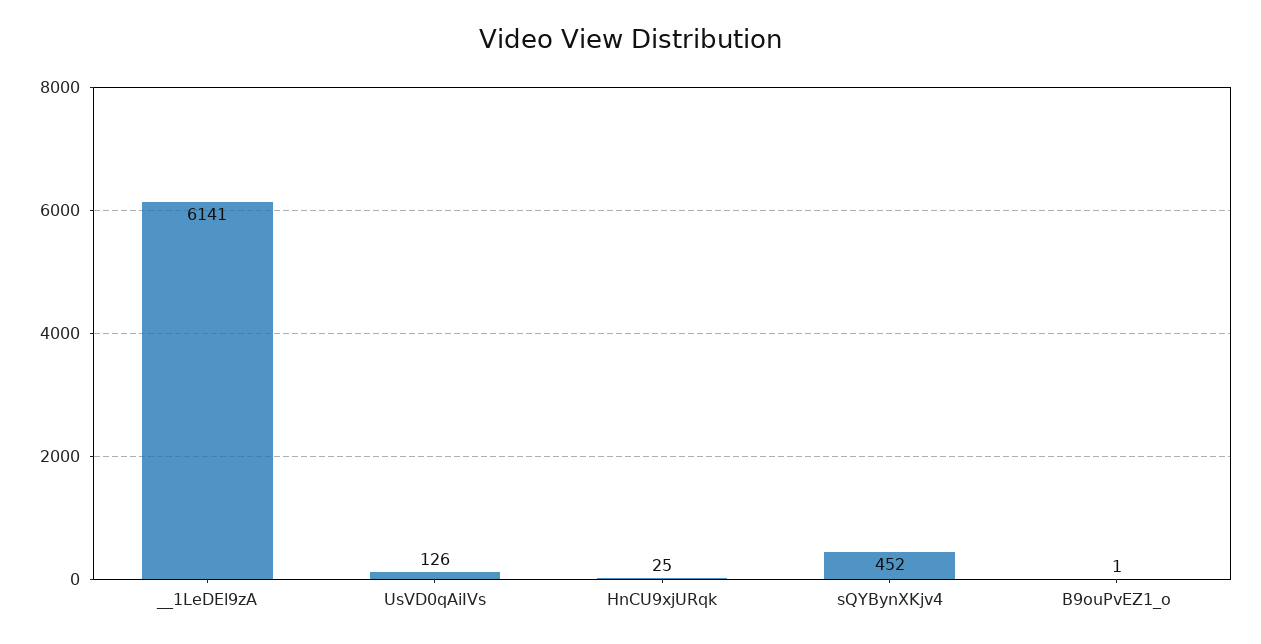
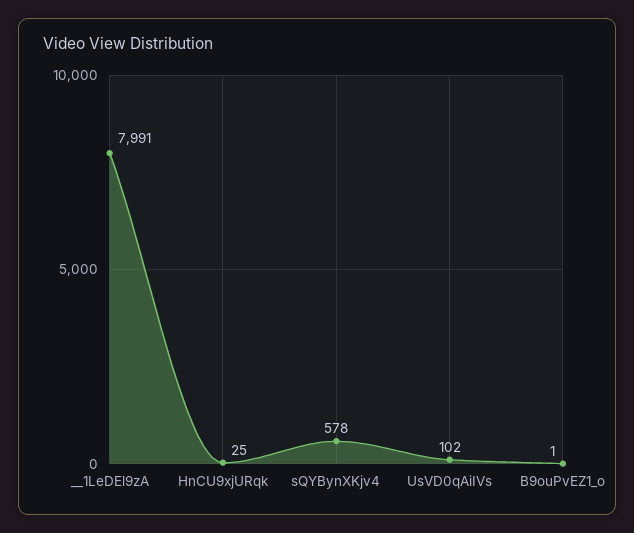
  {
-   "__1LeDEl9zA": 6141,
+   "__1LeDEl9zA": 7991,
-   "UsVD0qAiIVs": 126,
+   "UsVD0qAiIVs": 102,
    "HnCU9xjURqk": 25,
-   "sQYBynXKjv4": 452,
+   "sQYBynXKjv4": 578,
    "B9ouPvEZ1_o": 1
  }

